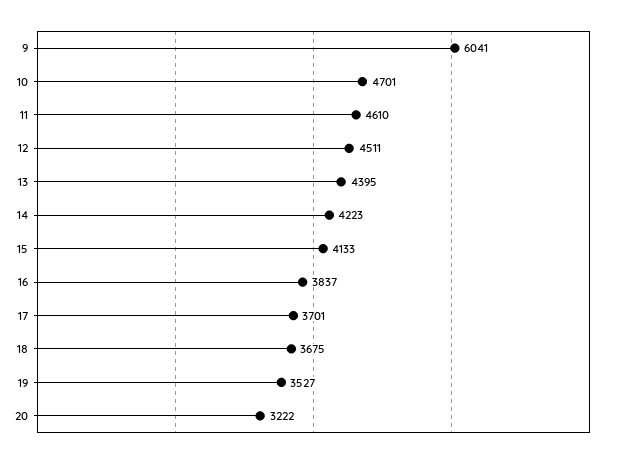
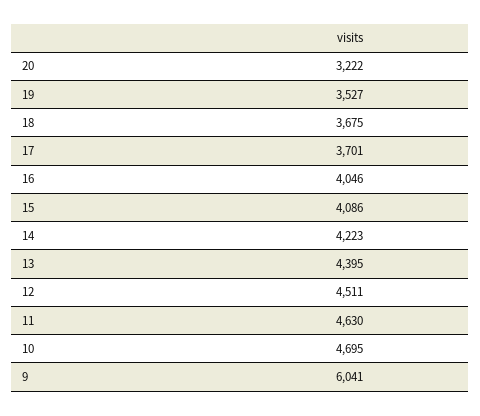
  {
    "9": 6041,
-   "10": 4701,
+   "10": 4695,
-   "11": 4610,
+   "11": 4630,
    "12": 4511,
    "13": 4395,
    "14": 4223,
-   "15": 4133,
+   "15": 4086,
-   "16": 3837,
+   "16": 4046,
    "17": 3701,
    "18": 3675,
    "19": 3527,
    "20": 3222
  }

